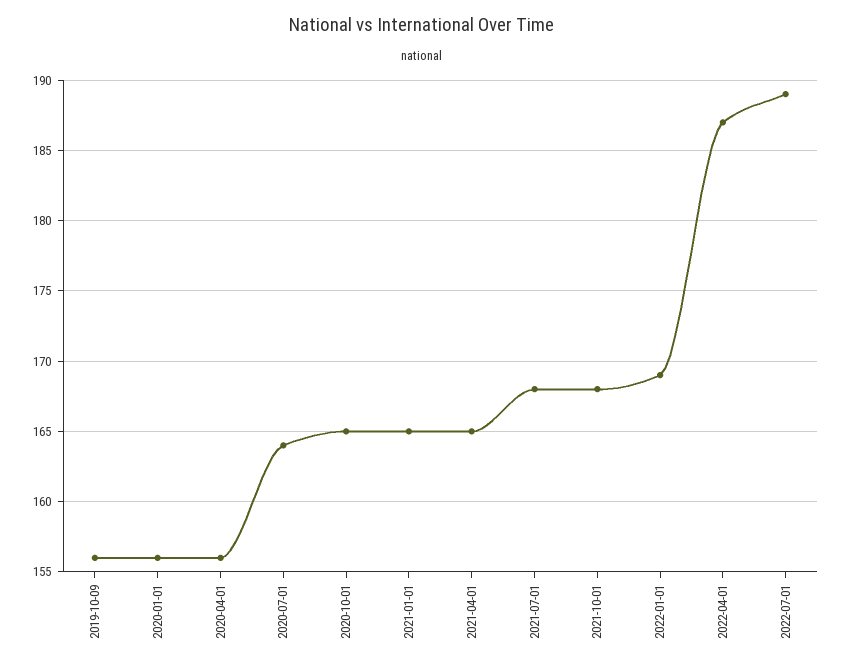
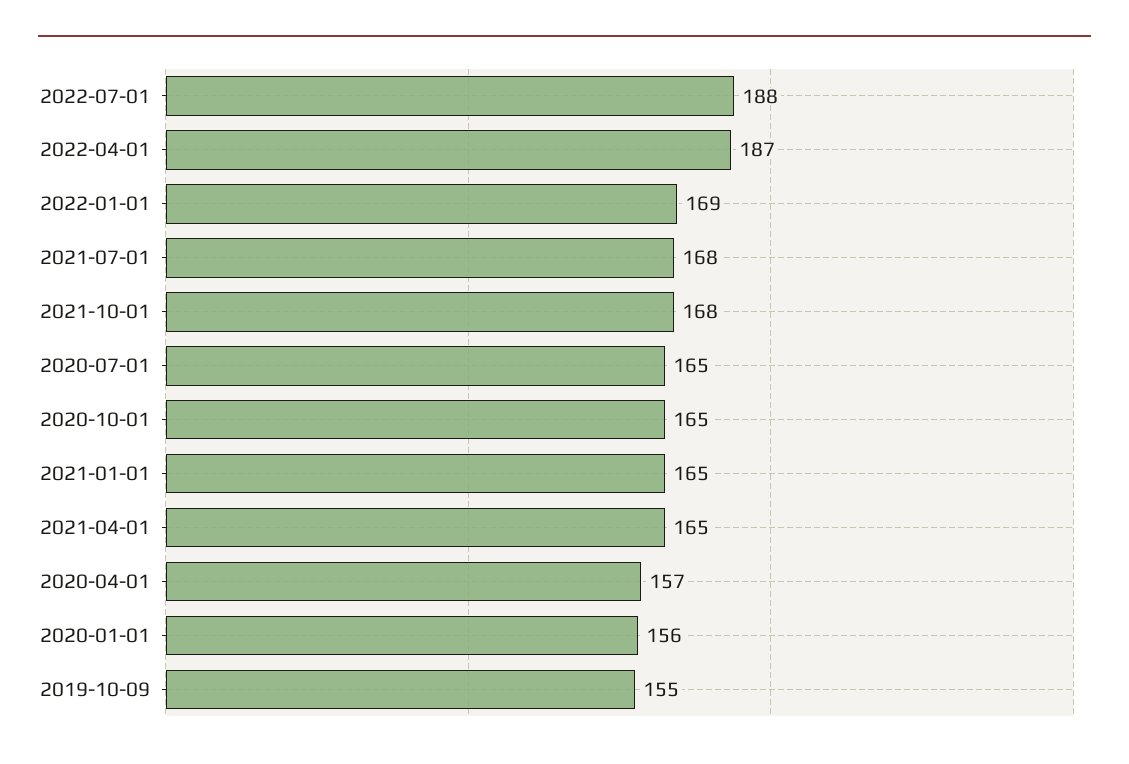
  {
-   "2019-10-09": 156,
+   "2019-10-09": 155,
    "2020-01-01": 156,
-   "2020-04-01": 156,
+   "2020-04-01": 157,
-   "2020-07-01": 164,
+   "2020-07-01": 165,
    "2020-10-01": 165,
    "2021-01-01": 165,
    "2021-04-01": 165,
    "2021-07-01": 168,
    "2021-10-01": 168,
    "2022-01-01": 169,
    "2022-04-01": 187,
-   "2022-07-01": 189
+   "2022-07-01": 188
  }

